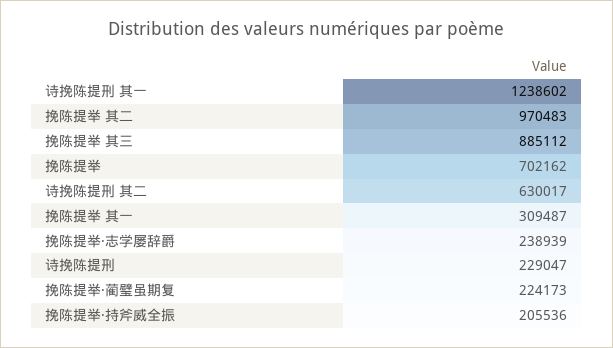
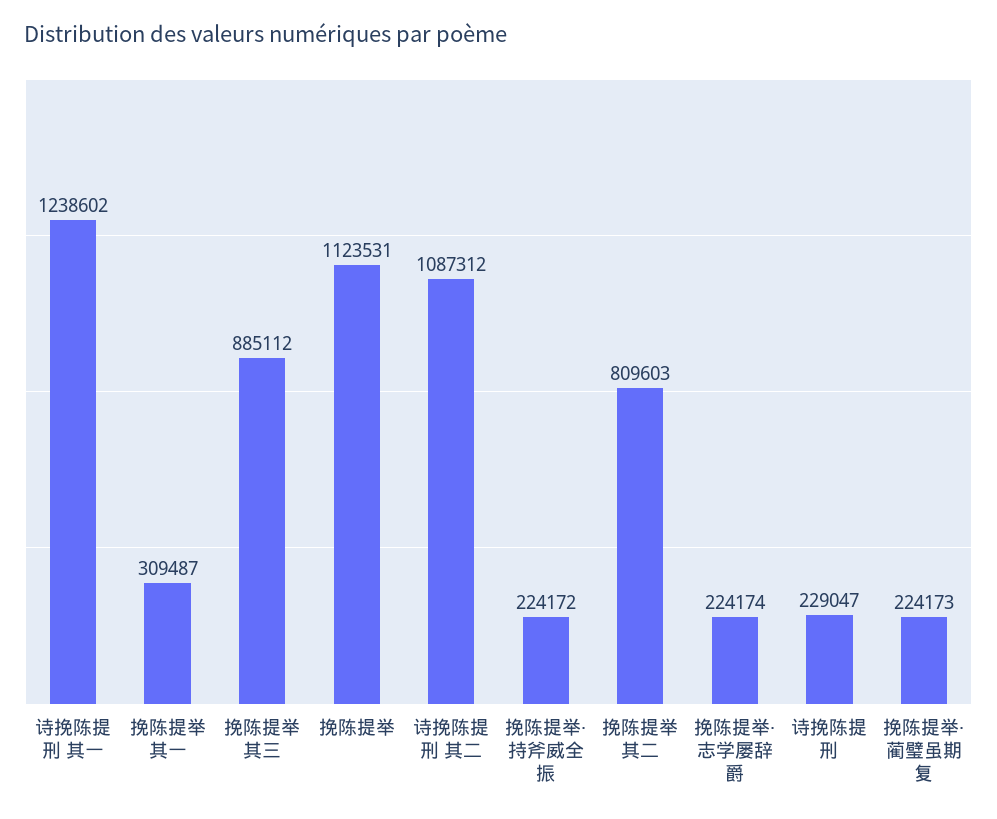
  {
    "诗挽陈提刑 其一": 1238602,
-   "挽陈提举 其二": 970483,
+   "挽陈提举 其二": 809603,
    "挽陈提举 其三": 885112,
-   "挽陈提举": 702162,
+   "挽陈提举": 1123531,
-   "诗挽陈提刑 其二": 630017,
+   "诗挽陈提刑 其二": 1087312,
    "挽陈提举 其一": 309487,
-   "挽陈提举·志学屡辞爵": 238939,
+   "挽陈提举·志学屡辞爵": 224174,
    "诗挽陈提刑": 229047,
    "挽陈提举·蔺璧虽期复": 224173,
-   "挽陈提举·持斧威全振": 205536
+   "挽陈提举·持斧威全振": 224172
  }

